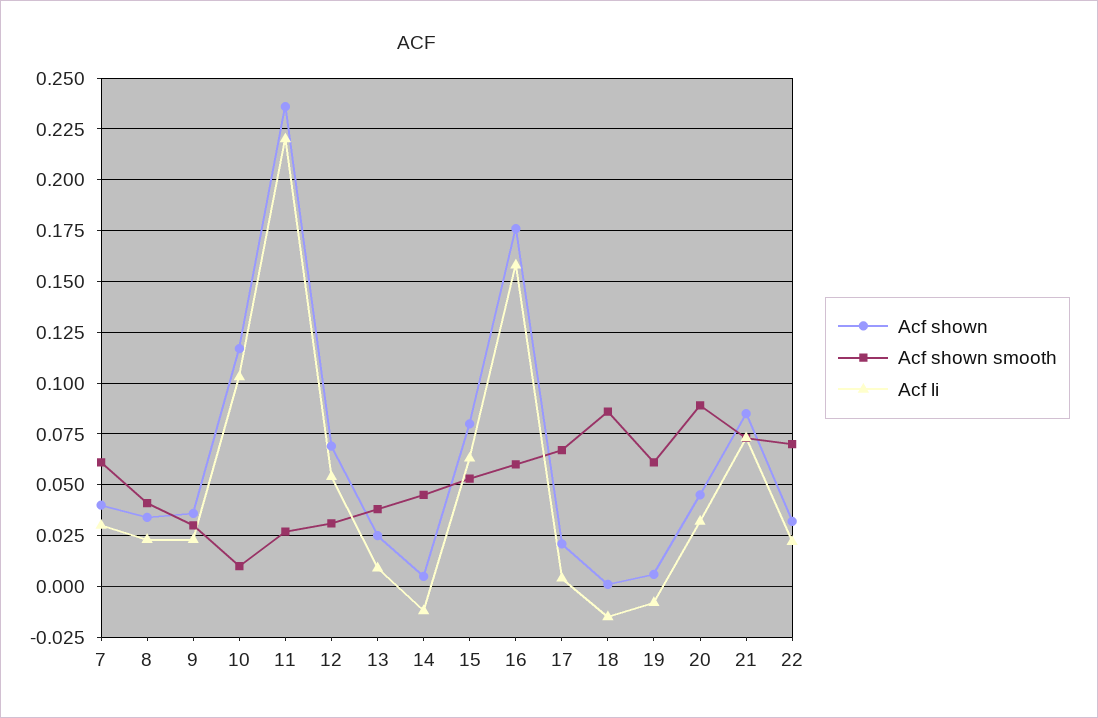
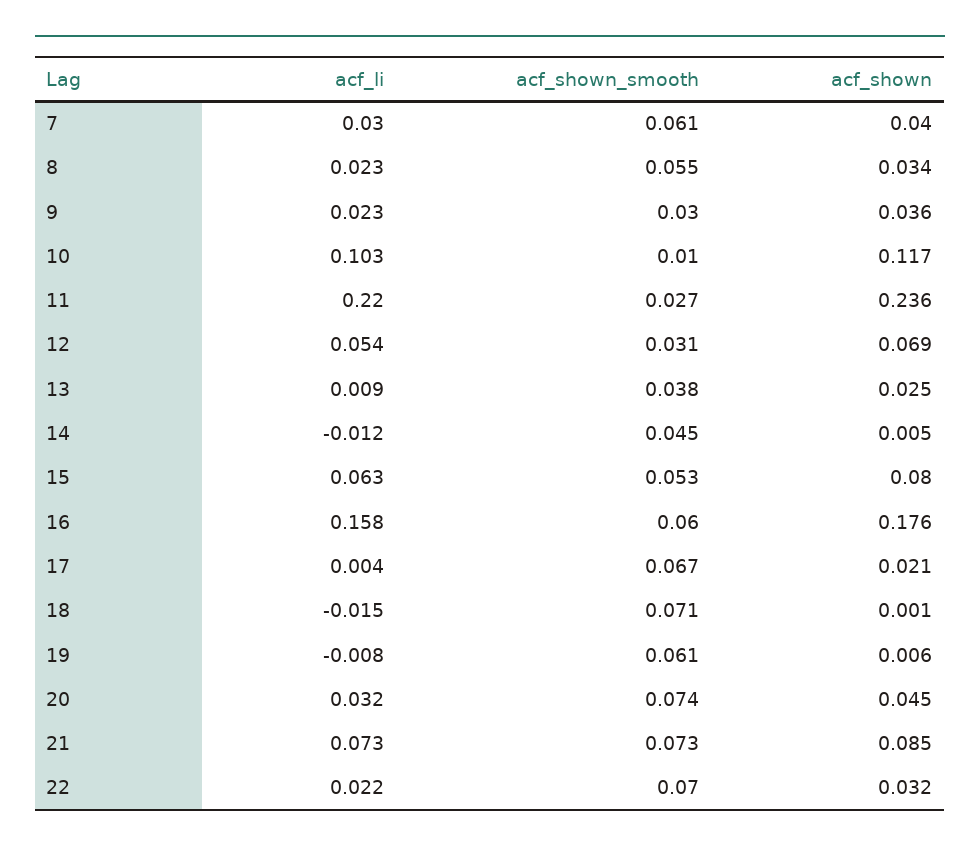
  {
    "Acf shown": {
      "7": 0.04,
      "8": 0.034,
      "9": 0.036,
      "10": 0.117,
      "11": 0.236,
      "12": 0.069,
      "13": 0.025,
      "14": 0.005,
      "15": 0.08,
      "16": 0.176,
      "17": 0.021,
      "18": 0.001,
      "19": 0.006,
      "20": 0.045,
      "21": 0.085,
      "22": 0.032
    },
    "Acf shown smooth": {
      "7": 0.061,
-     "8": 0.04,
+     "8": 0.055,
      "9": 0.03,
      "10": 0.01,
      "11": 0.027,
      "12": 0.031,
      "13": 0.038,
      "14": 0.045,
      "15": 0.053,
      "16": 0.06,
      "17": 0.067,
-     "18": 0.085,
+     "18": 0.071,
      "19": 0.061,
-     "20": 0.09,
+     "20": 0.074,
      "21": 0.073,
      "22": 0.07
    },
    "Acf li": {
      "7": 0.03,
      "8": 0.023,
      "9": 0.023,
      "10": 0.103,
      "11": 0.22,
      "12": 0.054,
      "13": 0.009,
      "14": -0.012,
      "15": 0.063,
      "16": 0.158,
      "17": 0.004,
      "18": -0.015,
      "19": -0.008,
      "20": 0.032,
      "21": 0.073,
      "22": 0.022
    }
  }

